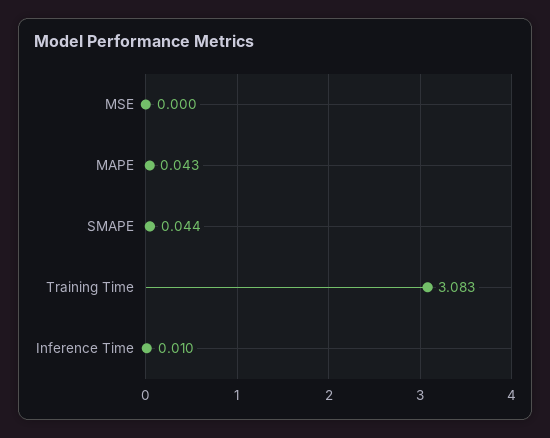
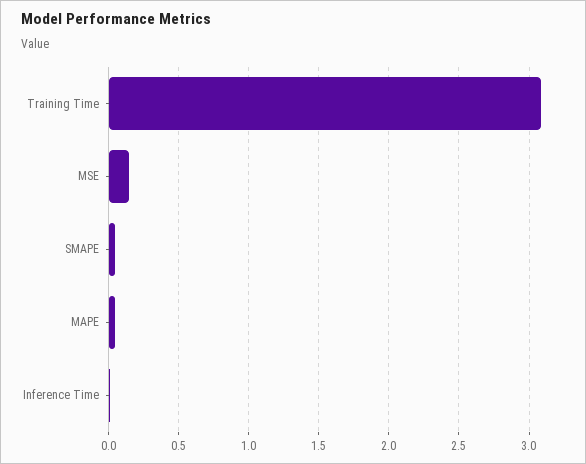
  {
-   "MSE": 0,
+   "MSE": 0.15,
    "MAPE": 0.043,
    "SMAPE": 0.044,
    "Training Time": 3.083,
    "Inference Time": 0.01
  }

